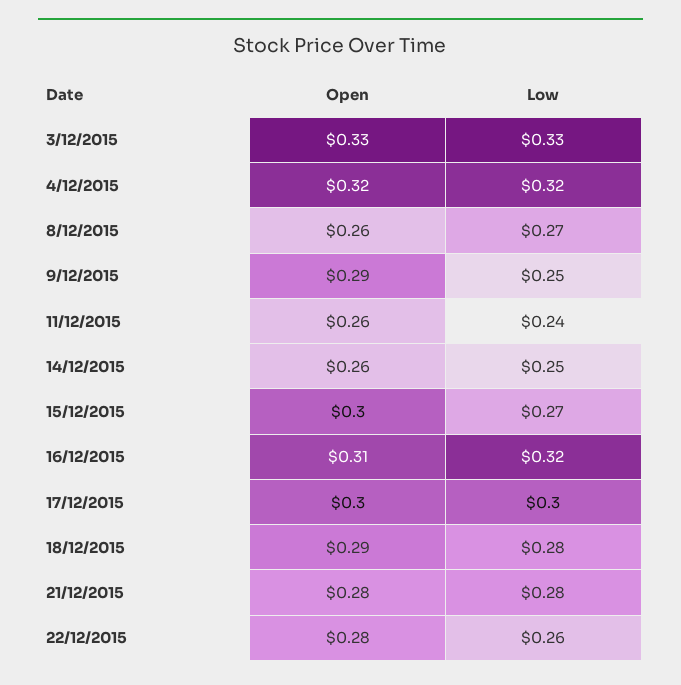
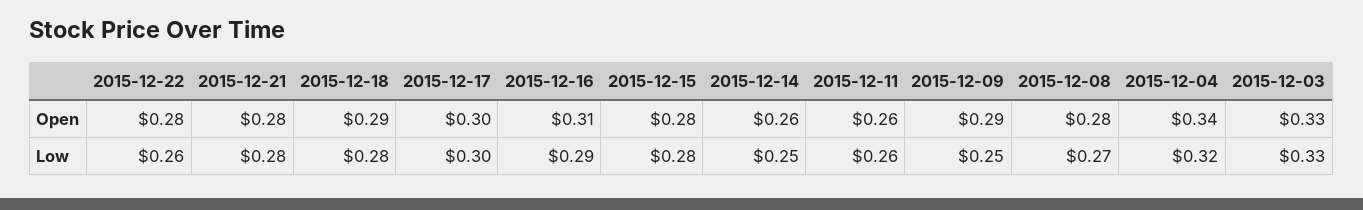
  {
    "Open": {
      "3/12/2015": 0.33,
-     "4/12/2015": 0.32,
+     "4/12/2015": 0.34,
-     "8/12/2015": 0.26,
+     "8/12/2015": 0.28,
      "9/12/2015": 0.29,
      "11/12/2015": 0.26,
      "14/12/2015": 0.26,
-     "15/12/2015": 0.3,
+     "15/12/2015": 0.28,
      "16/12/2015": 0.31,
      "17/12/2015": 0.3,
      "18/12/2015": 0.29,
      "21/12/2015": 0.28,
      "22/12/2015": 0.28
    },
    "Low": {
      "3/12/2015": 0.33,
      "4/12/2015": 0.32,
      "8/12/2015": 0.27,
      "9/12/2015": 0.25,
-     "11/12/2015": 0.24,
+     "11/12/2015": 0.26,
      "14/12/2015": 0.25,
-     "15/12/2015": 0.27,
+     "15/12/2015": 0.28,
-     "16/12/2015": 0.32,
+     "16/12/2015": 0.29,
      "17/12/2015": 0.3,
      "18/12/2015": 0.28,
      "21/12/2015": 0.28,
      "22/12/2015": 0.26
    }
  }

